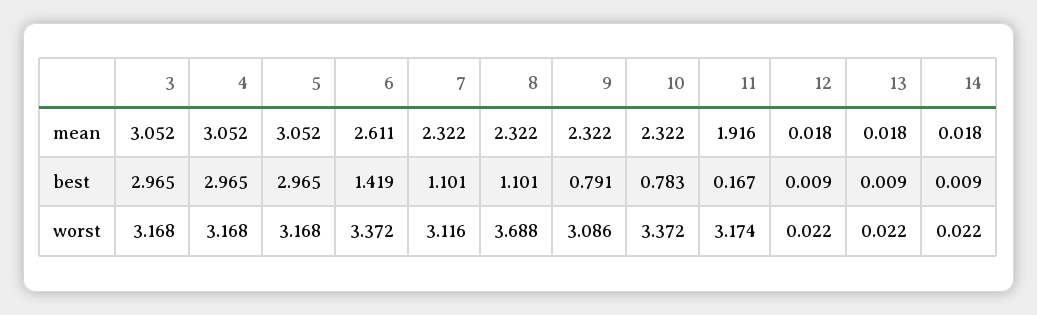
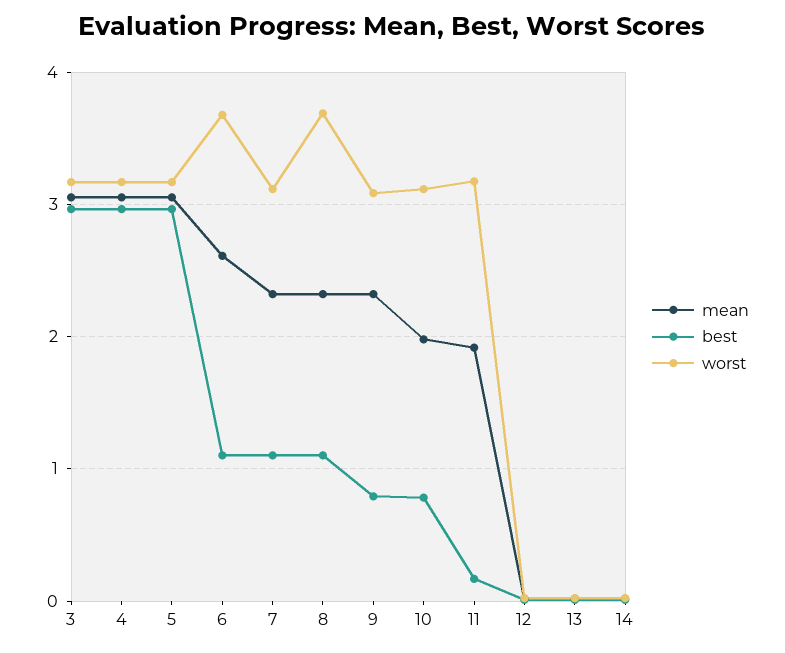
  {
    "mean": {
      "3": 3.052,
      "4": 3.052,
      "5": 3.052,
      "6": 2.611,
      "7": 2.322,
      "8": 2.322,
      "9": 2.322,
-     "10": 2.322,
+     "10": 2,
      "11": 1.916,
      "12": 0.018,
      "13": 0.018,
      "14": 0.018
    },
    "best": {
      "3": 2.965,
      "4": 2.965,
      "5": 2.965,
-     "6": 1.419,
+     "6": 1.1,
      "7": 1.101,
      "8": 1.101,
      "9": 0.791,
      "10": 0.783,
      "11": 0.167,
      "12": 0.009,
      "13": 0.009,
      "14": 0.009
    },
    "worst": {
      "3": 3.168,
      "4": 3.168,
      "5": 3.168,
-     "6": 3.372,
+     "6": 3.7,
      "7": 3.116,
      "8": 3.688,
      "9": 3.086,
-     "10": 3.372,
+     "10": 3.1,
      "11": 3.174,
      "12": 0.022,
      "13": 0.022,
      "14": 0.022
    }
  }

